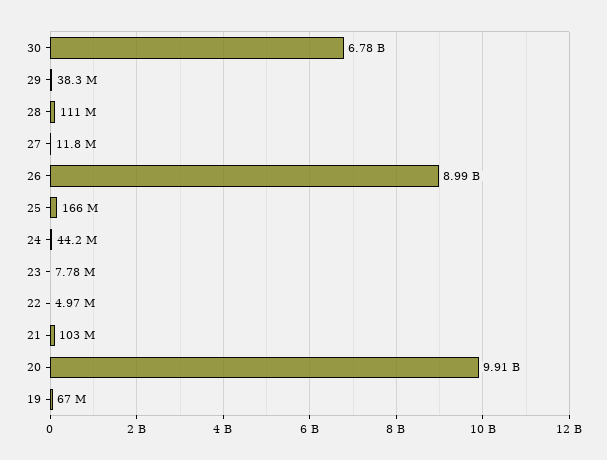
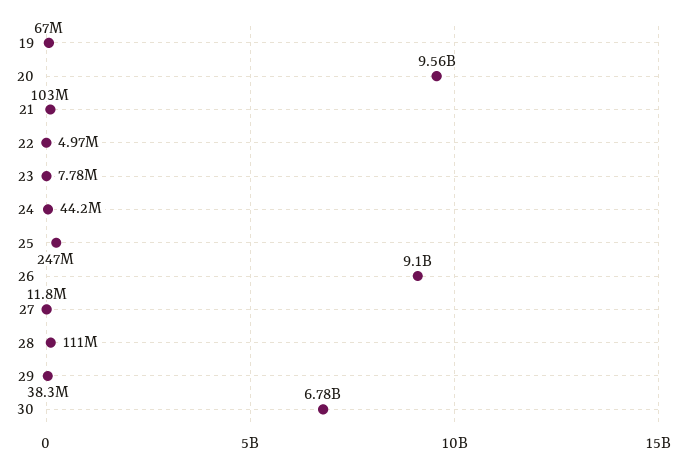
  {
    "30": 6780000000,
    "29": 38300000,
    "28": 111000000,
    "27": 11800000,
-   "26": 8990000000,
+   "26": 9100000000,
-   "25": 166000000,
+   "25": 247000000,
    "24": 44200000,
    "23": 7780000,
    "22": 4970000,
    "21": 103000000,
-   "20": 9910000000,
+   "20": 9560000000,
    "19": 67000000
  }

